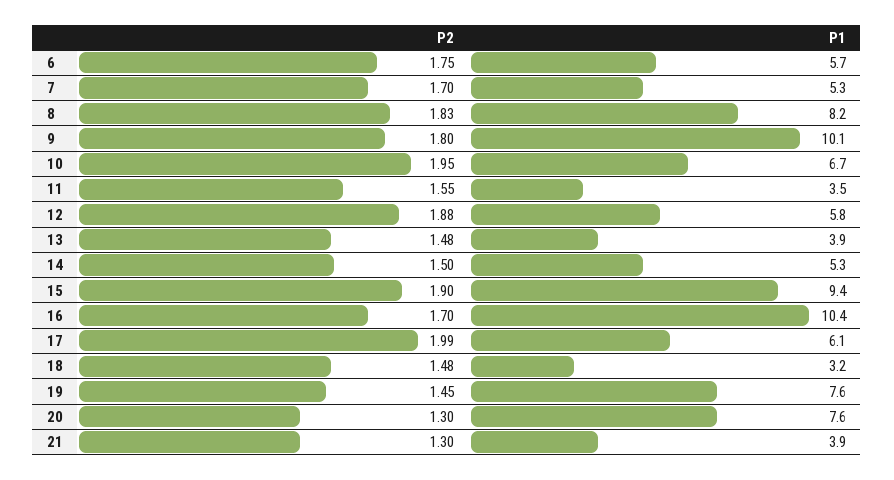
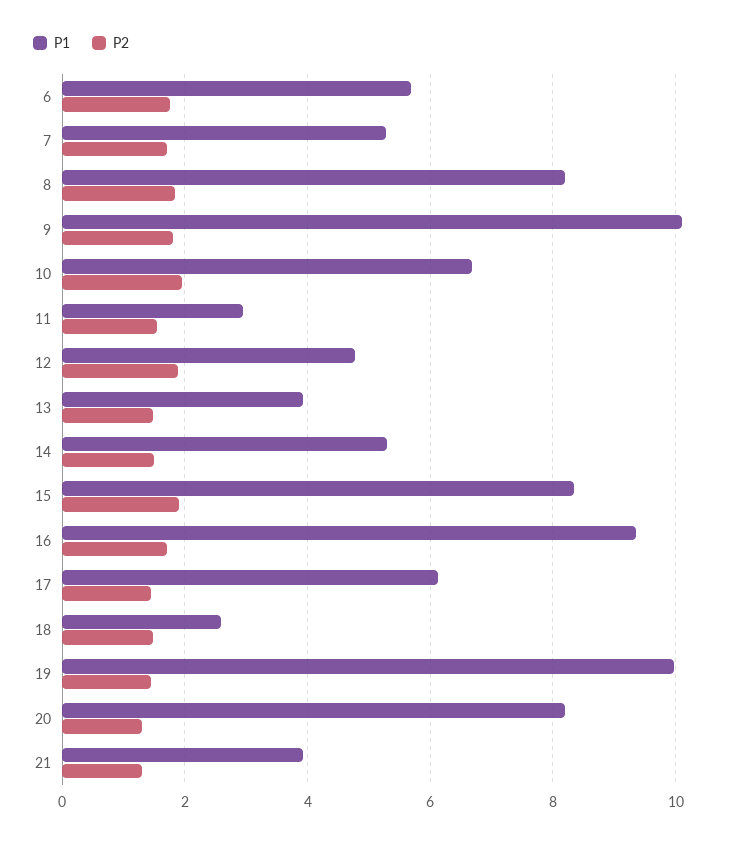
  {
    "P2": {
      "6": 1.75,
      "7": 1.7,
      "8": 1.83,
      "9": 1.8,
      "10": 1.95,
      "11": 1.55,
      "12": 1.88,
      "13": 1.48,
      "14": 1.5,
      "15": 1.9,
      "16": 1.7,
-     "17": 1.99,
+     "17": 1.4,
      "18": 1.48,
      "19": 1.45,
      "20": 1.3,
      "21": 1.3
    },
    "P1": {
      "6": 5.7,
      "7": 5.3,
      "8": 8.2,
      "9": 10.1,
      "10": 6.7,
-     "11": 3.5,
+     "11": 3,
-     "12": 5.8,
+     "12": 4.8,
      "13": 3.9,
      "14": 5.3,
-     "15": 9.4,
+     "15": 8.4,
-     "16": 10.4,
+     "16": 9.4,
      "17": 6.1,
-     "18": 3.2,
+     "18": 2.6,
-     "19": 7.6,
+     "19": 10,
-     "20": 7.6,
+     "20": 8.2,
      "21": 3.9
    }
  }

